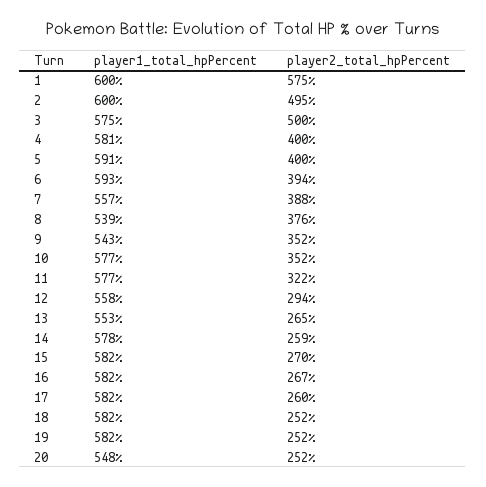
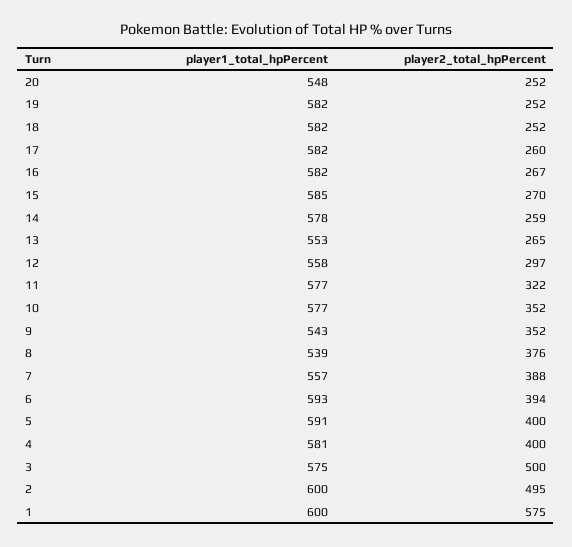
  {
    "player1_total_hpPercent": {
      "1": 600,
      "2": 600,
      "3": 575,
      "4": 581,
      "5": 591,
      "6": 593,
      "7": 557,
      "8": 539,
      "9": 543,
      "10": 577,
      "11": 577,
      "12": 558,
      "13": 553,
      "14": 578,
-     "15": 582,
+     "15": 585,
      "16": 582,
      "17": 582,
      "18": 582,
      "19": 582,
      "20": 548
    },
    "player2_total_hpPercent": {
      "1": 575,
      "2": 495,
      "3": 500,
      "4": 400,
      "5": 400,
      "6": 394,
      "7": 388,
      "8": 376,
      "9": 352,
      "10": 352,
      "11": 322,
-     "12": 294,
+     "12": 297,
      "13": 265,
      "14": 259,
      "15": 270,
      "16": 267,
      "17": 260,
      "18": 252,
      "19": 252,
      "20": 252
    }
  }

